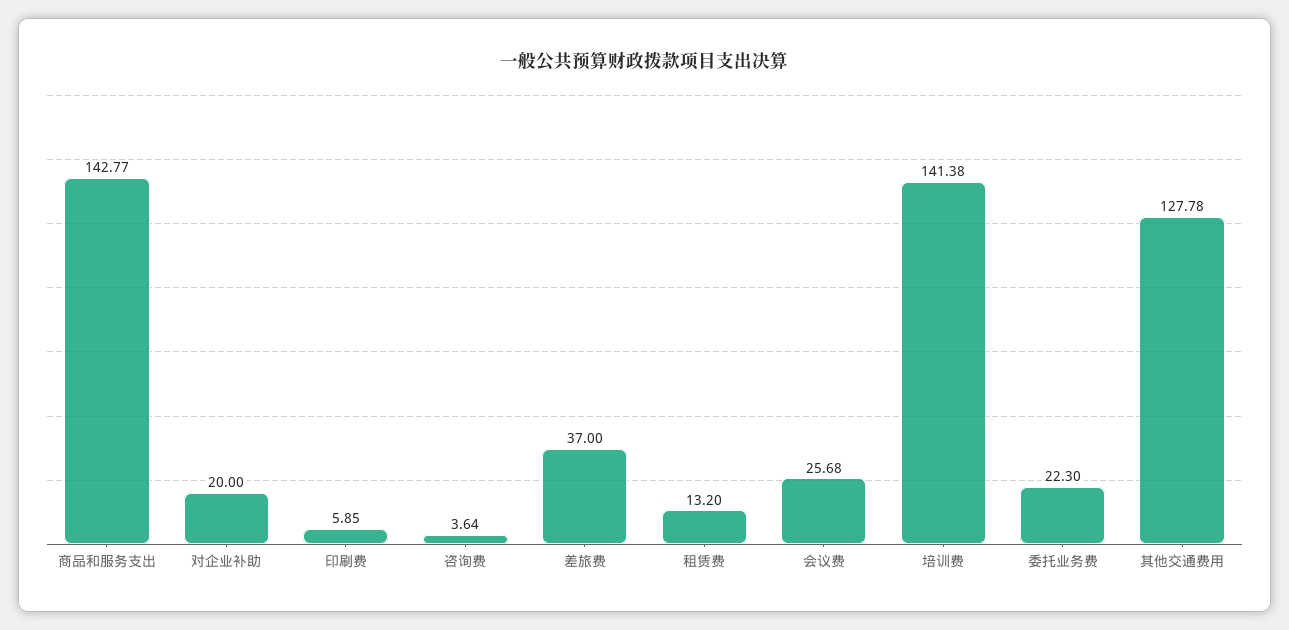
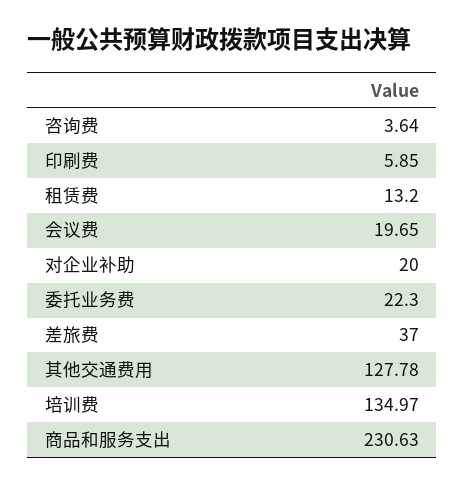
  {
-   "商品和服务支出": 142.77,
+   "商品和服务支出": 230.63,
    "对企业补助": 20,
    "印刷费": 5.85,
    "咨询费": 3.64,
    "差旅费": 37,
    "租赁费": 13.2,
-   "会议费": 25.68,
+   "会议费": 19.65,
-   "培训费": 141.38,
+   "培训费": 134.97,
    "委托业务费": 22.3,
    "其他交通费用": 127.78
  }

